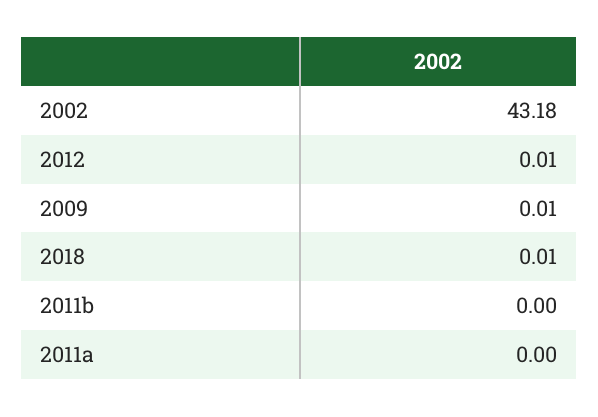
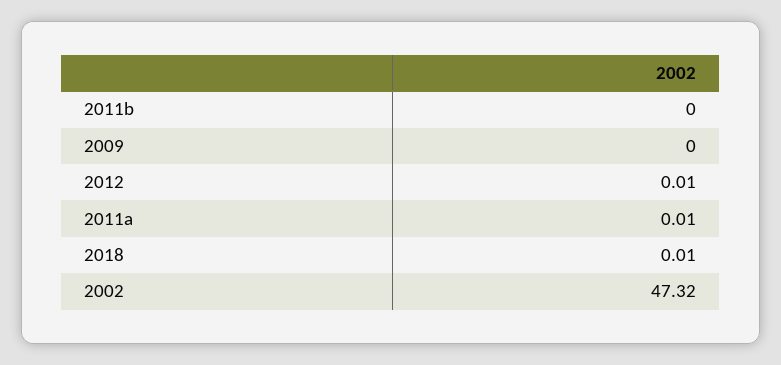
  {
-   "2002": 43.18,
+   "2002": 47.32,
    "2012": 0.01,
-   "2009": 0.01,
+   "2009": 0,
    "2018": 0.01,
    "2011b": 0,
-   "2011a": 0
+   "2011a": 0.01
  }

